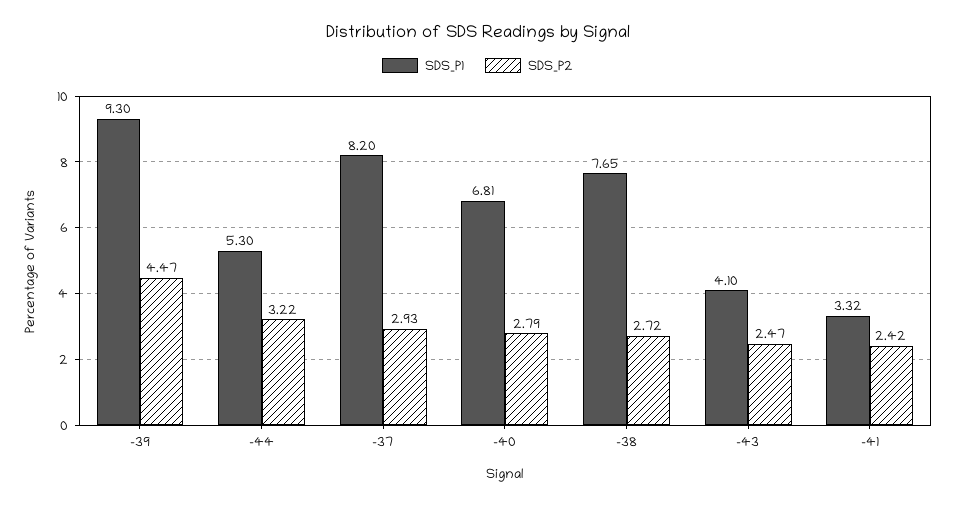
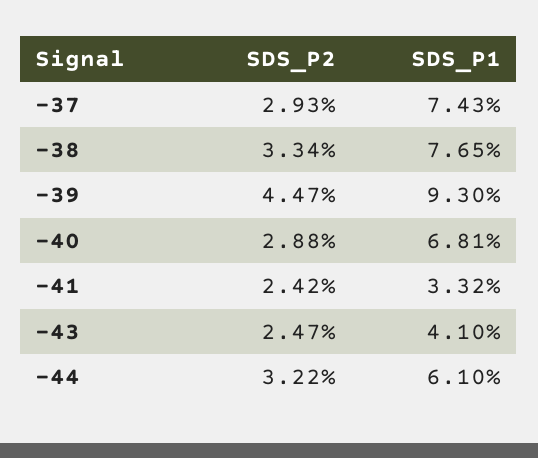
  {
    "SDS_P1": {
      "-39": 9.3,
-     "-44": 5.3,
+     "-44": 6.1,
-     "-37": 8.2,
+     "-37": 7.43,
      "-40": 6.81,
      "-38": 7.65,
      "-43": 4.1,
      "-41": 3.32
    },
    "SDS_P2": {
      "-39": 4.47,
      "-44": 3.22,
      "-37": 2.93,
-     "-40": 2.79,
+     "-40": 2.88,
-     "-38": 2.72,
+     "-38": 3.34,
      "-43": 2.47,
      "-41": 2.42
    }
  }

